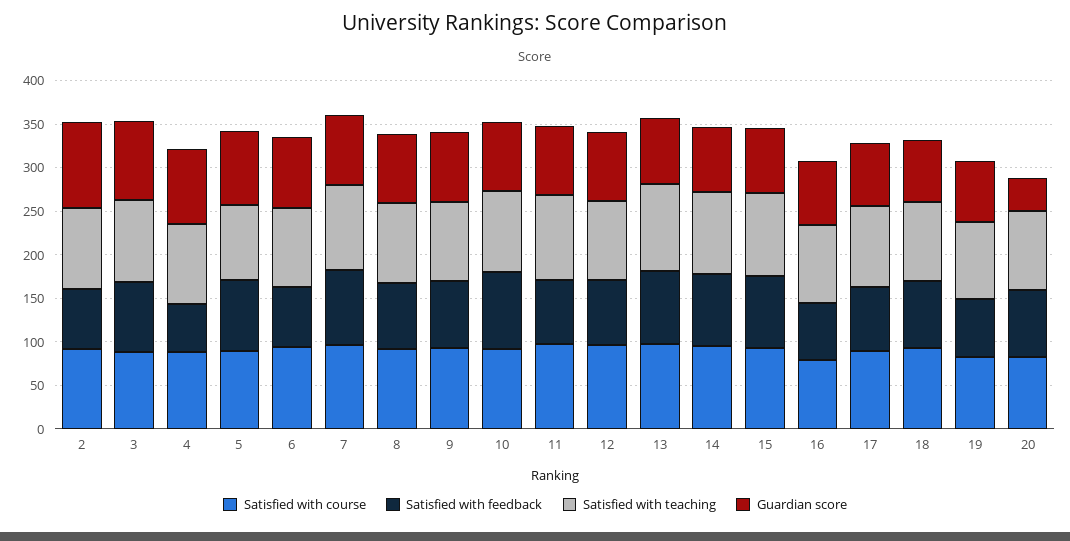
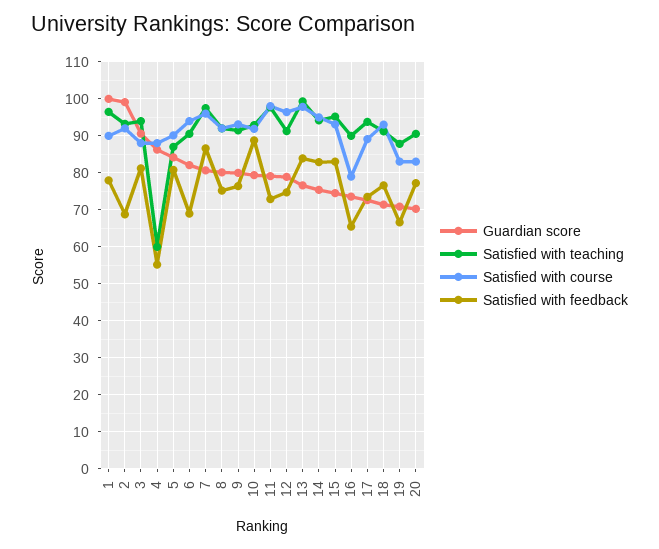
  {
    "Satisfied with course": {
      "2": 92,
      "3": 88,
      "4": 88,
      "5": 90,
      "6": 94,
      "7": 96,
      "8": 92,
      "9": 94,
      "10": 92,
      "11": 98,
      "12": 96,
      "13": 98,
      "14": 96,
      "15": 94,
      "16": 80,
      "17": 90,
      "18": 94,
      "19": 84,
-     "20": 84
+     "20": 84,
+     "1": 90
    },
    "Satisfied with feedback": {
      "2": 68,
      "3": 82,
      "4": 56,
      "5": 80,
      "6": 70,
      "7": 86,
      "8": 76,
      "9": 76,
      "10": 88,
      "11": 72,
      "12": 74,
      "13": 84,
      "14": 82,
      "15": 84,
      "16": 66,
      "17": 74,
      "18": 76,
      "19": 66,
-     "20": 78
+     "20": 78,
+     "1": 78
    },
    "Satisfied with teaching": {
      "2": 94,
      "3": 94,
-     "4": 90,
+     "4": 60,
      "5": 88,
      "6": 90,
      "7": 98,
      "8": 92,
      "9": 92,
      "10": 92,
      "11": 98,
      "12": 92,
      "13": 100,
      "14": 94,
      "15": 96,
      "16": 90,
      "17": 94,
      "18": 92,
      "19": 88,
-     "20": 90
+     "20": 90,
+     "1": 96
    },
    "Guardian score": {
      "2": 100,
      "3": 90,
      "4": 86,
      "5": 84,
      "6": 82,
      "7": 80,
      "8": 80,
      "9": 80,
      "10": 80,
      "11": 80,
      "12": 78,
      "13": 76,
      "14": 76,
      "15": 74,
      "16": 74,
      "17": 72,
      "18": 72,
      "19": 70,
-     "20": 40
+     "20": 70,
+     "1": 100
    }
  }

